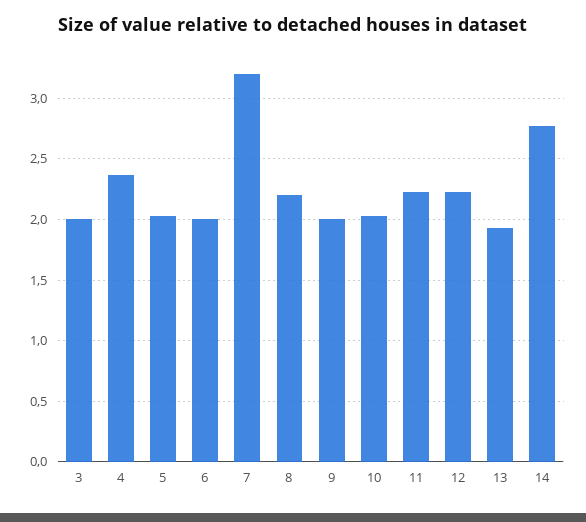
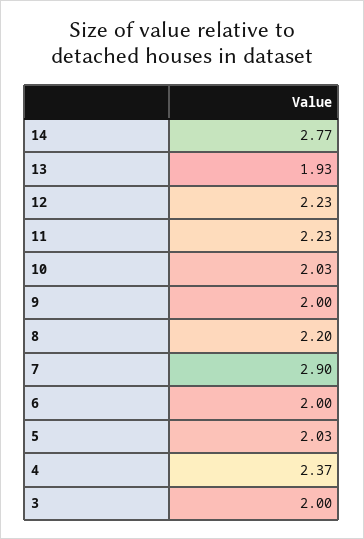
  {
    "3": 2,
    "4": 2.37,
    "5": 2.03,
    "6": 2,
-   "7": 3.2,
+   "7": 2.9,
    "8": 2.2,
    "9": 2,
    "10": 2.03,
    "11": 2.23,
    "12": 2.23,
    "13": 1.93,
    "14": 2.77
  }

